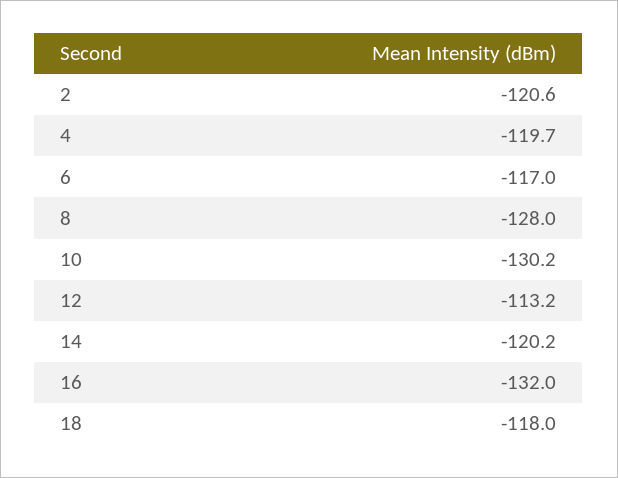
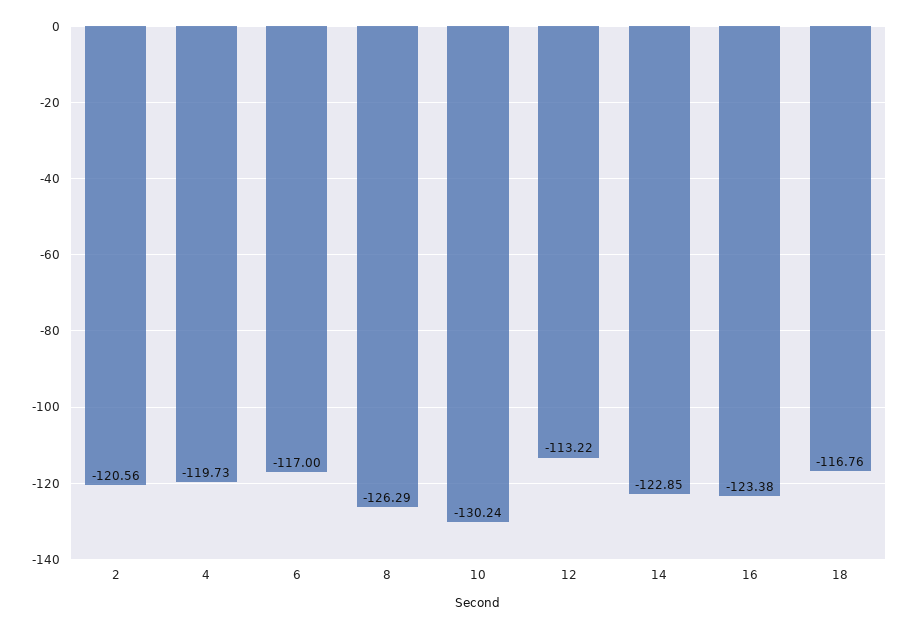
  {
    "2": -120.56,
    "4": -119.73,
    "6": -117,
-   "8": -128,
+   "8": -126.29,
    "10": -130.24,
    "12": -113.22,
-   "14": -120.2,
+   "14": -122.85,
-   "16": -132,
+   "16": -123.38,
-   "18": -118
+   "18": -116.76
  }

